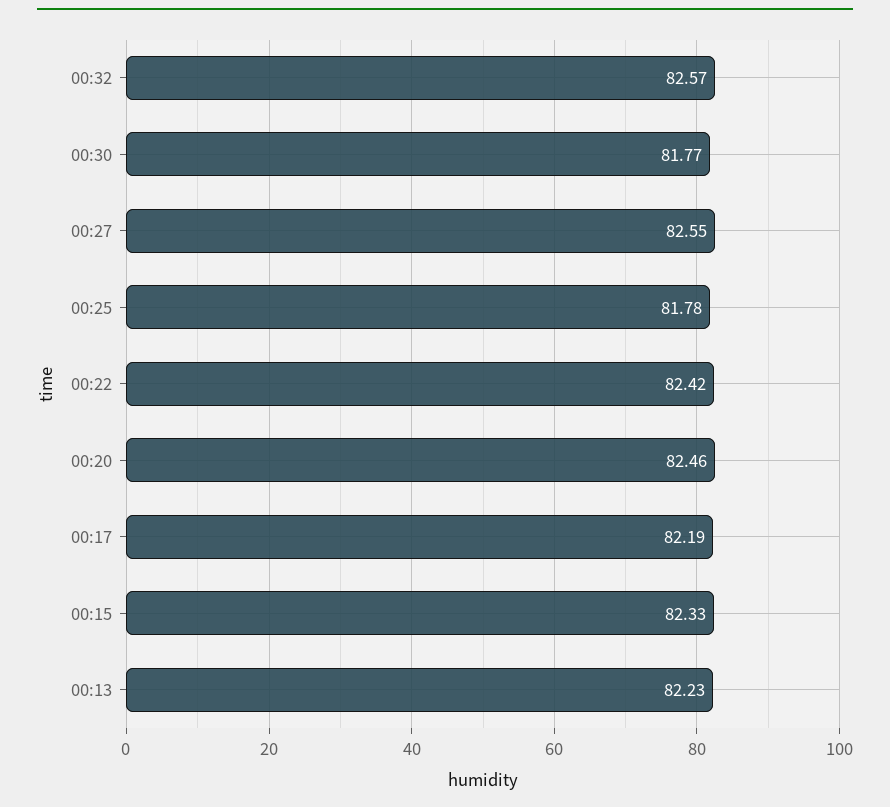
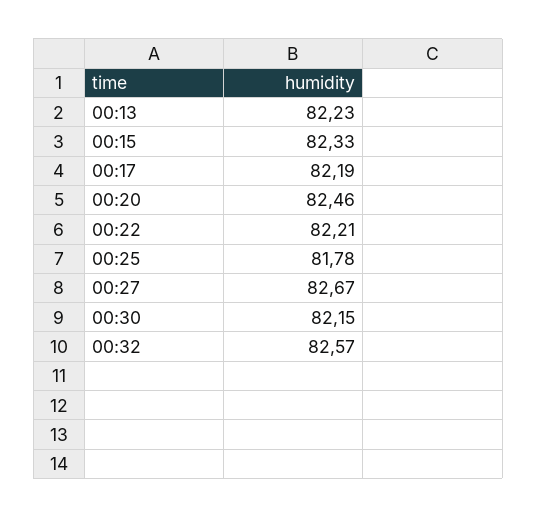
  {
    "00:32": 82.57,
-   "00:30": 81.77,
+   "00:30": 82.15,
-   "00:27": 82.55,
+   "00:27": 82.67,
    "00:25": 81.78,
-   "00:22": 82.42,
+   "00:22": 82.21,
    "00:20": 82.46,
    "00:17": 82.19,
    "00:15": 82.33,
    "00:13": 82.23
  }

